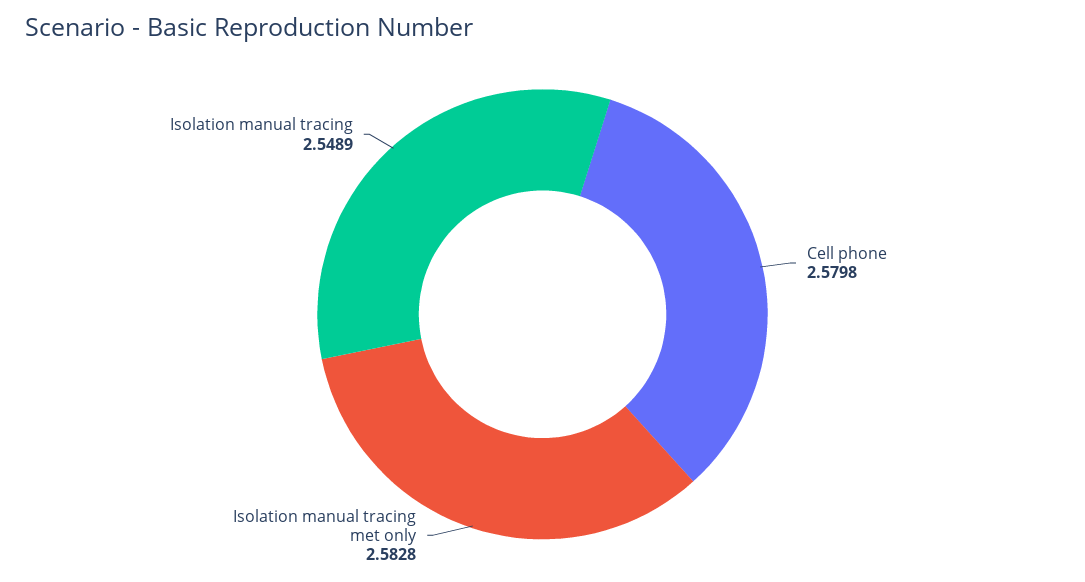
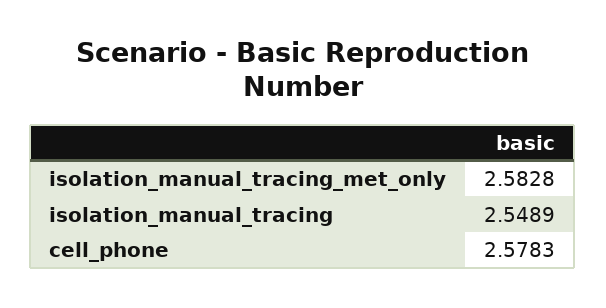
  {
-   "Cell phone": 2.5798,
+   "Cell phone": 2.5783,
    "Isolation manual tracing met only": 2.5828,
    "Isolation manual tracing": 2.5489
  }

